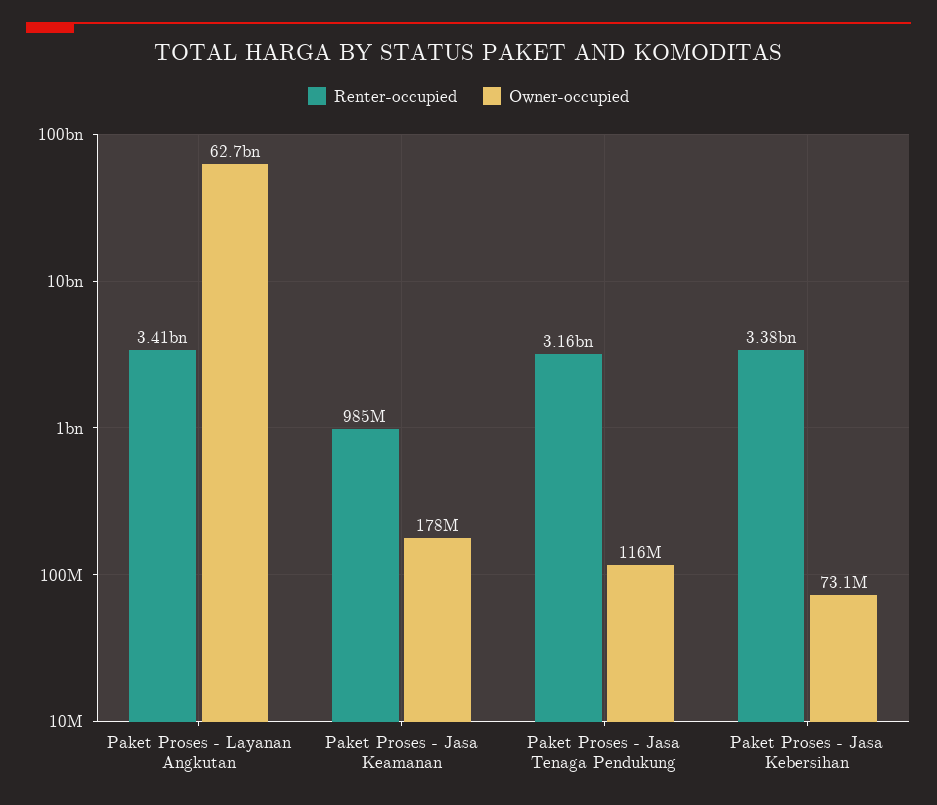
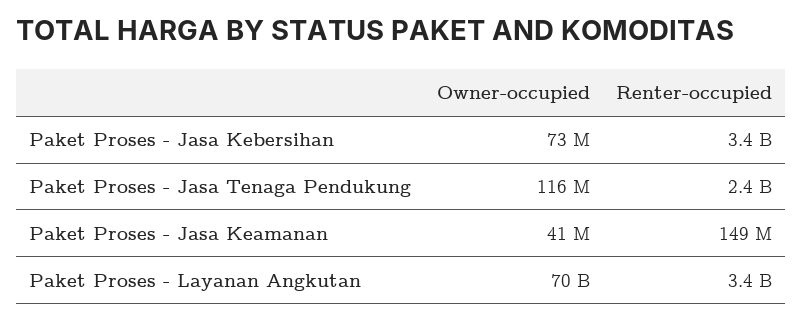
  {
    "Renter-occupied": {
      "Paket Proses - Layanan Angkutan": 3410000000,
-     "Paket Proses - Jasa Keamanan": 985000000,
+     "Paket Proses - Jasa Keamanan": 149000000,
-     "Paket Proses - Jasa Tenaga Pendukung": 3160000000,
+     "Paket Proses - Jasa Tenaga Pendukung": 2400000000,
      "Paket Proses - Jasa Kebersihan": 3380000000
    },
    "Owner-occupied": {
-     "Paket Proses - Layanan Angkutan": 62700000000,
+     "Paket Proses - Layanan Angkutan": 70000000000,
-     "Paket Proses - Jasa Keamanan": 178000000,
+     "Paket Proses - Jasa Keamanan": 41000000,
      "Paket Proses - Jasa Tenaga Pendukung": 116000000,
      "Paket Proses - Jasa Kebersihan": 73100000
    }
  }

